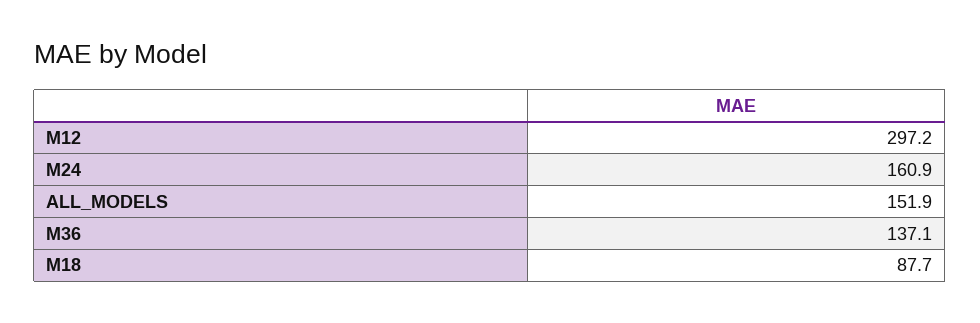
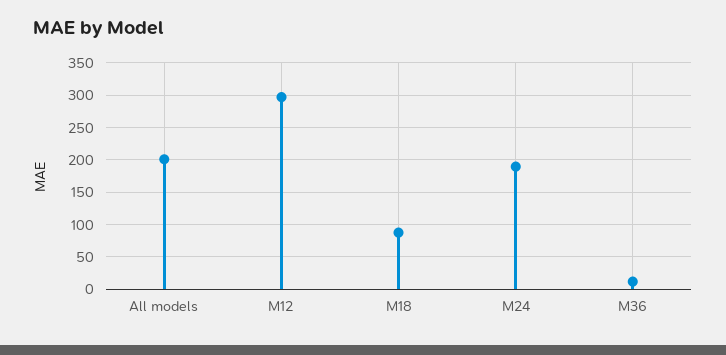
  {
    "M12": 297.2,
-   "M24": 160.9,
+   "M24": 190,
-   "ALL_MODELS": 151.9,
+   "ALL_MODELS": 200,
-   "M36": 137.1,
+   "M36": 10,
    "M18": 87.7
  }

